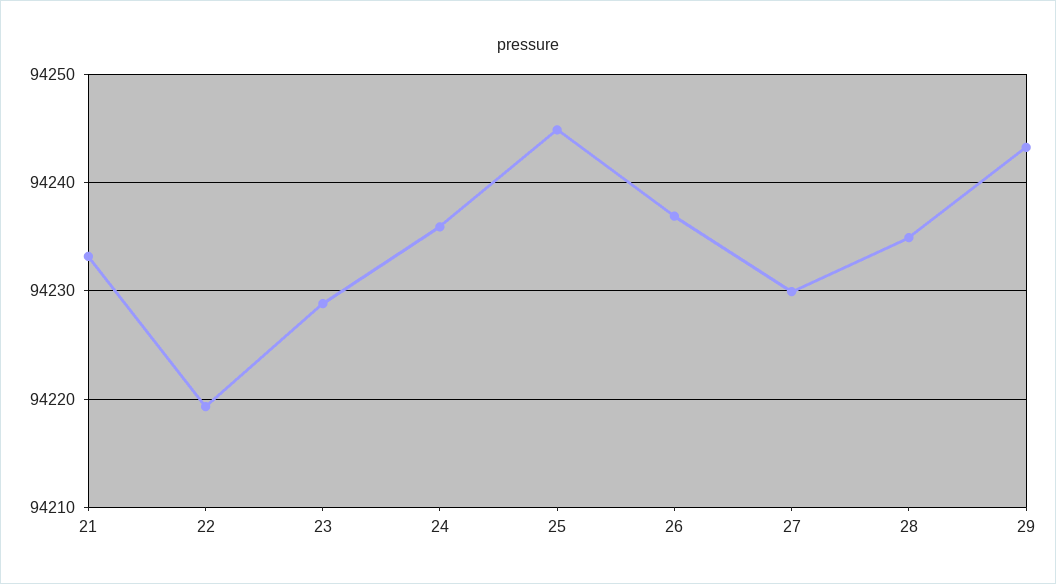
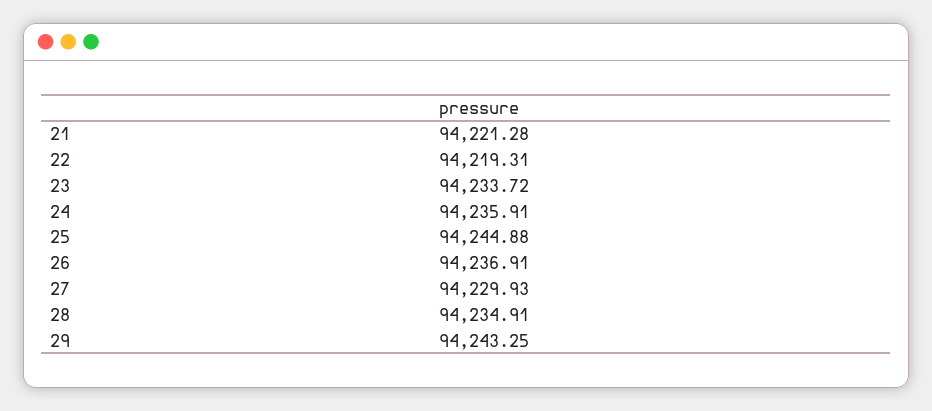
  {
-   "21": 94233,
+   "21": 94221.28,
    "22": 94219.31,
-   "23": 94229,
+   "23": 94233.72,
    "24": 94235.91,
    "25": 94244.88,
    "26": 94236.91,
    "27": 94229.93,
    "28": 94234.91,
    "29": 94243.25
  }

